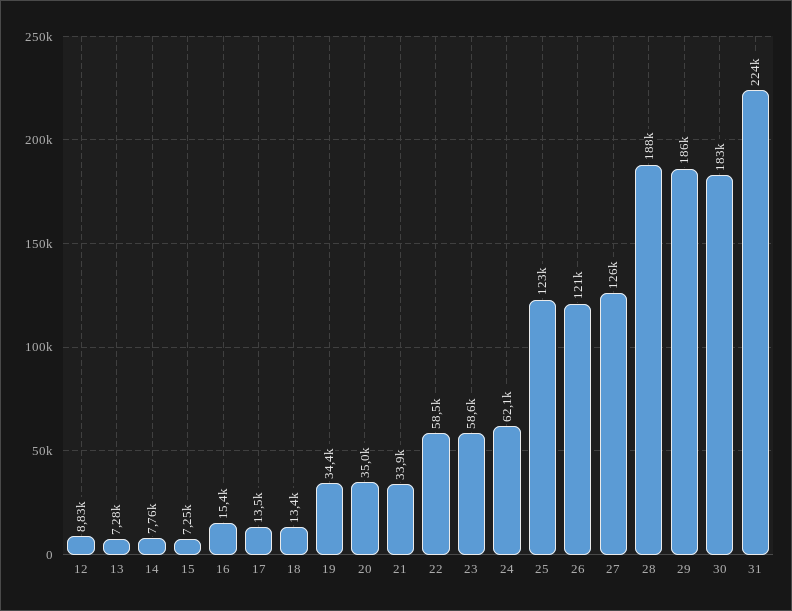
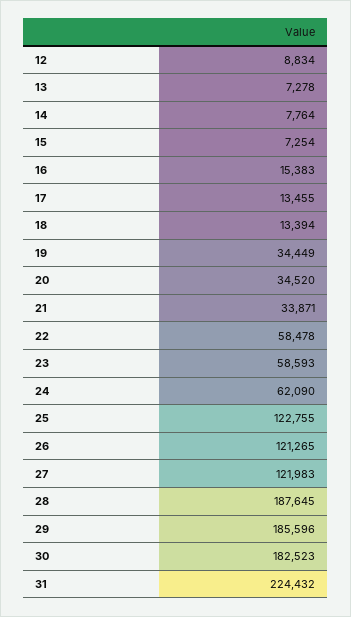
  {
    "12": 8834,
    "13": 7278,
    "14": 7764,
    "15": 7254,
    "16": 15383,
    "17": 13455,
    "18": 13394,
    "19": 34449,
-   "20": 35000,
+   "20": 34520,
    "21": 33871,
    "22": 58478,
    "23": 58593,
    "24": 62090,
    "25": 122755,
    "26": 121265,
-   "27": 126000,
+   "27": 121983,
    "28": 187645,
    "29": 185596,
    "30": 182523,
    "31": 224432
  }

